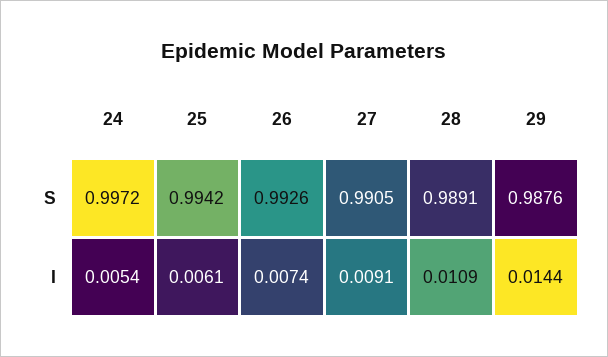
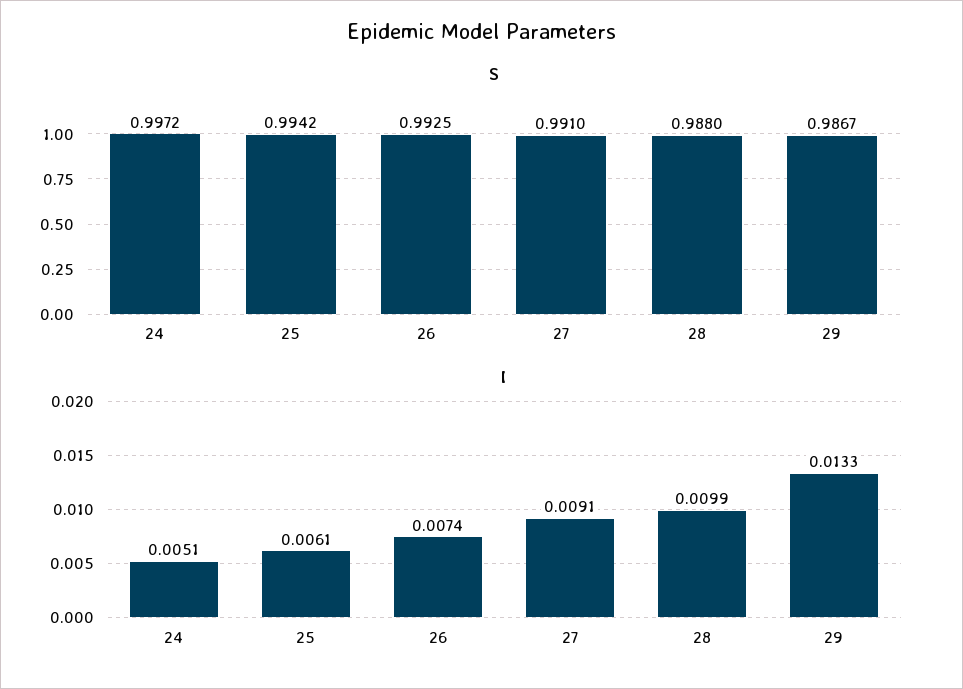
  {
    "S": {
      "24": 0.9972,
      "25": 0.9942,
-     "26": 0.9926,
+     "26": 0.9925,
-     "27": 0.9905,
+     "27": 0.991,
-     "28": 0.9891,
+     "28": 0.988,
-     "29": 0.9876
+     "29": 0.9867
    },
    "I": {
-     "24": 0.0054,
+     "24": 0.0051,
      "25": 0.0061,
      "26": 0.0074,
      "27": 0.0091,
-     "28": 0.0109,
+     "28": 0.0099,
-     "29": 0.0144
+     "29": 0.0133
    }
  }

